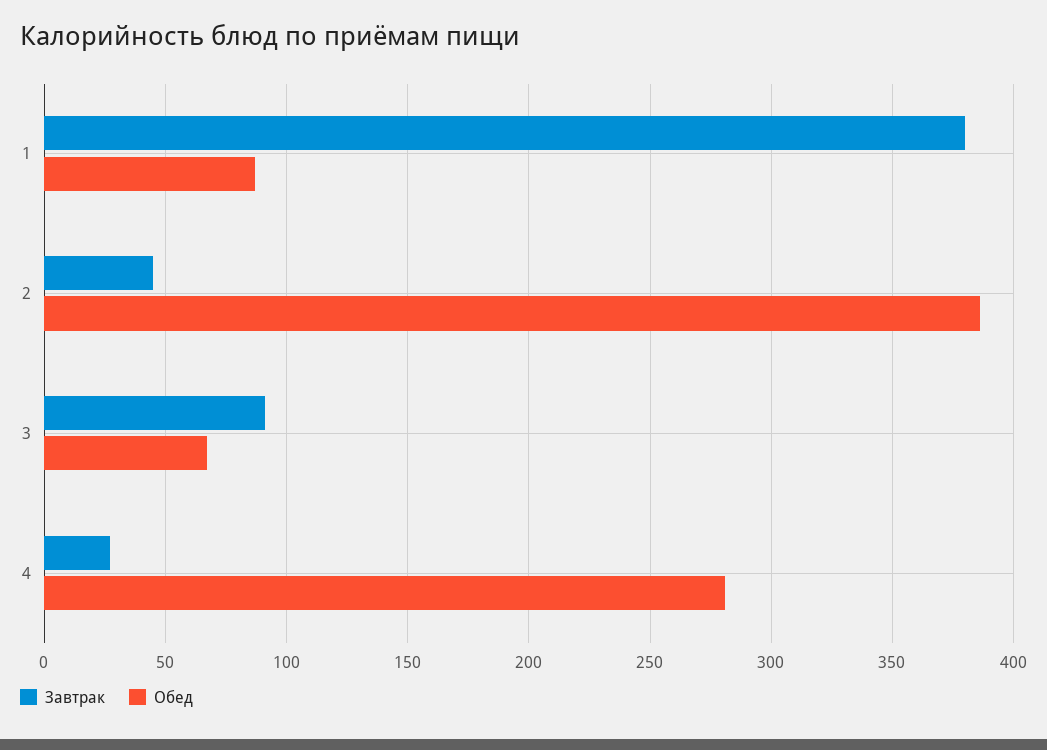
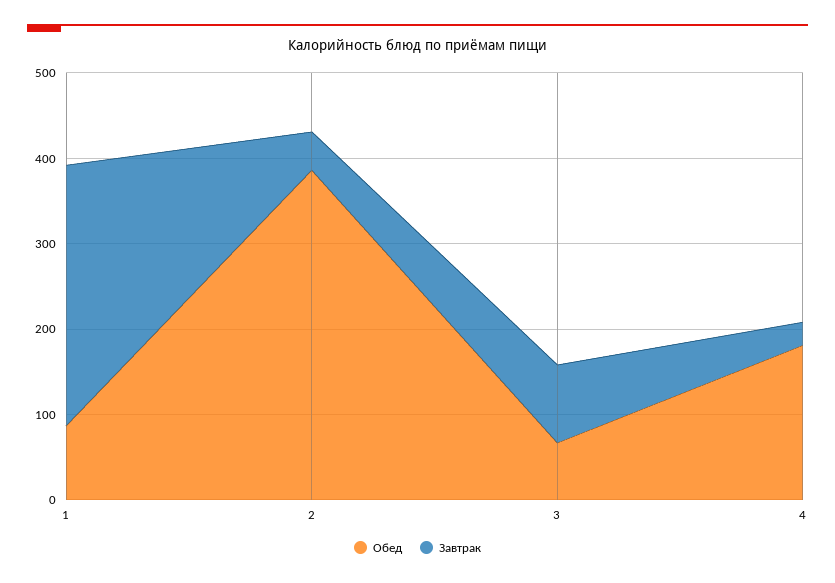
  {
    "Завтрак": {
-     "1": 380,
+     "1": 300,
      "2": 45,
      "3": 90,
      "4": 25
    },
    "Обед": {
      "1": 85,
      "2": 385,
      "3": 65,
-     "4": 280
+     "4": 180
    }
  }

